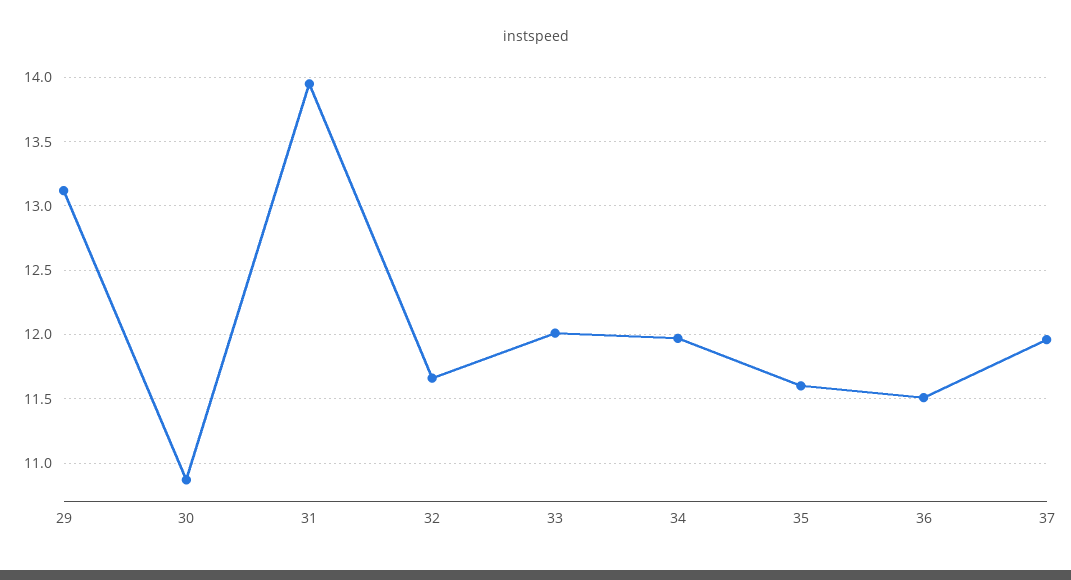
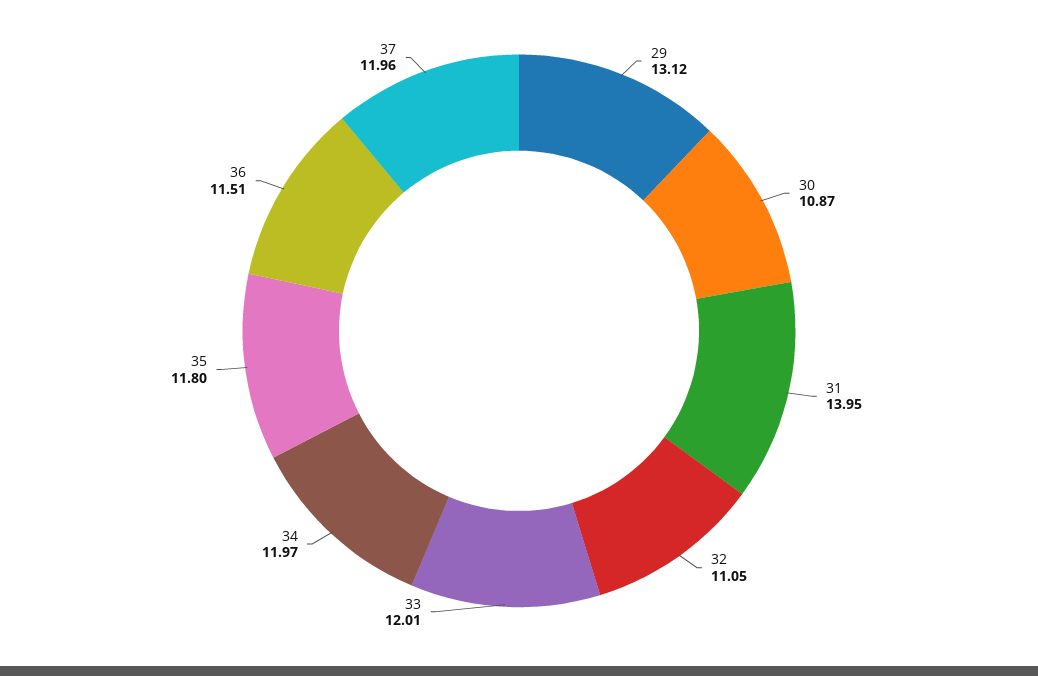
  {
    "29": 13.12,
    "30": 10.87,
    "31": 13.95,
-   "32": 11.65,
+   "32": 11.05,
    "33": 12.01,
    "34": 11.97,
-   "35": 11.6,
+   "35": 11.8,
    "36": 11.51,
    "37": 11.96
  }

